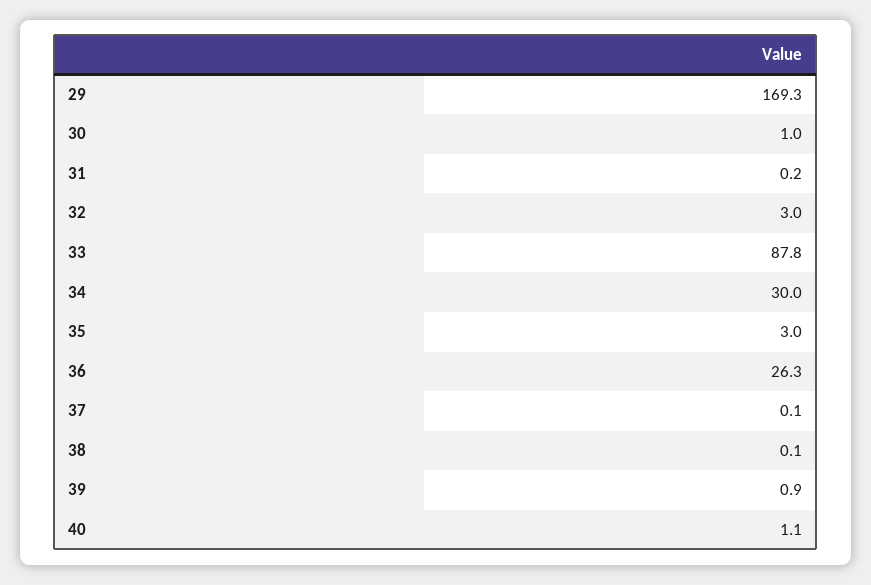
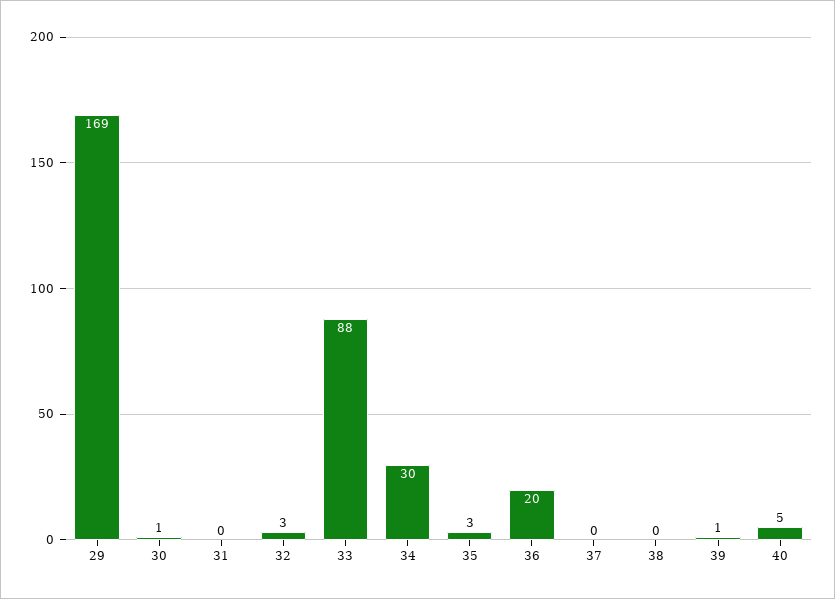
  {
    "29": 169.3,
    "30": 1,
    "31": 0.2,
    "32": 3,
    "33": 87.8,
    "34": 30,
    "35": 3,
-   "36": 26.3,
+   "36": 20,
    "37": 0.1,
    "38": 0.1,
    "39": 0.9,
-   "40": 1.1
+   "40": 5
  }

